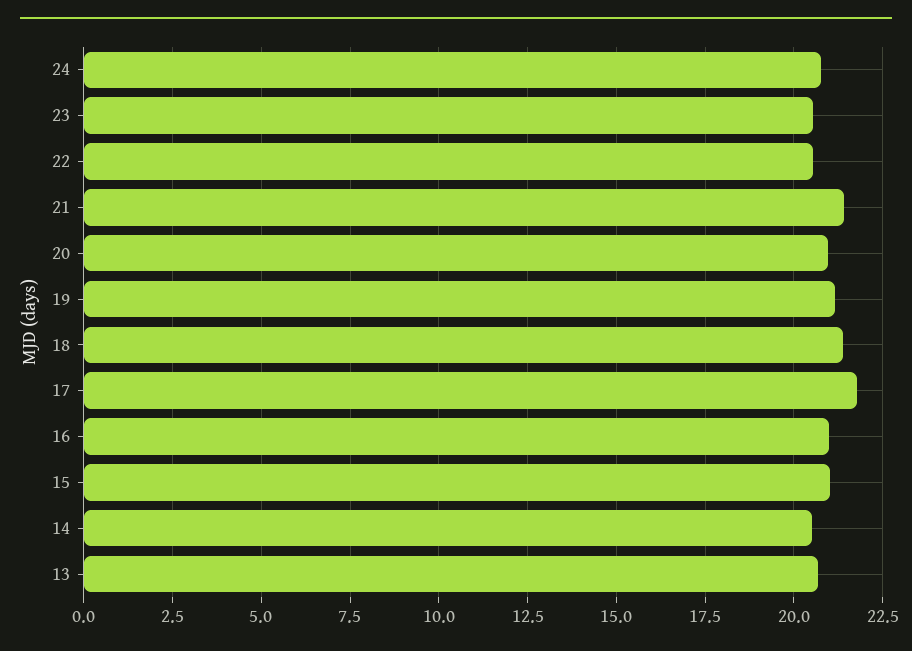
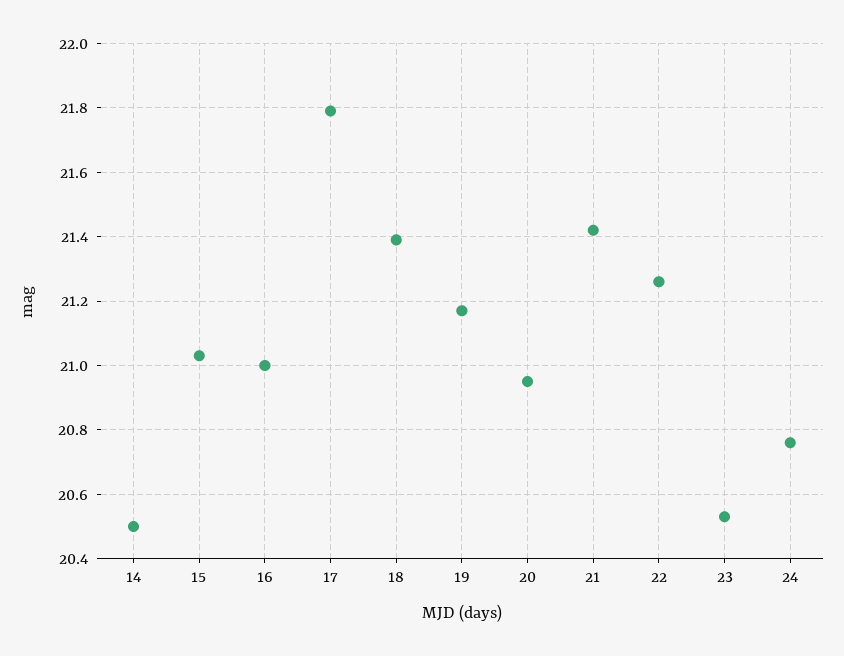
  {
    "24": 20.75,
    "23": 20.55,
-   "22": 20.5,
+   "22": 21.25,
    "21": 21.4,
    "20": 20.95,
    "19": 21.15,
    "18": 21.4,
    "17": 21.8,
    "16": 21,
    "15": 21.05,
-   "14": 20.5,
+   "14": 20.5
-   "13": 20.75
  }

